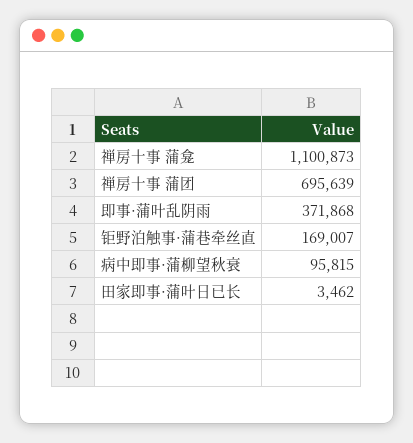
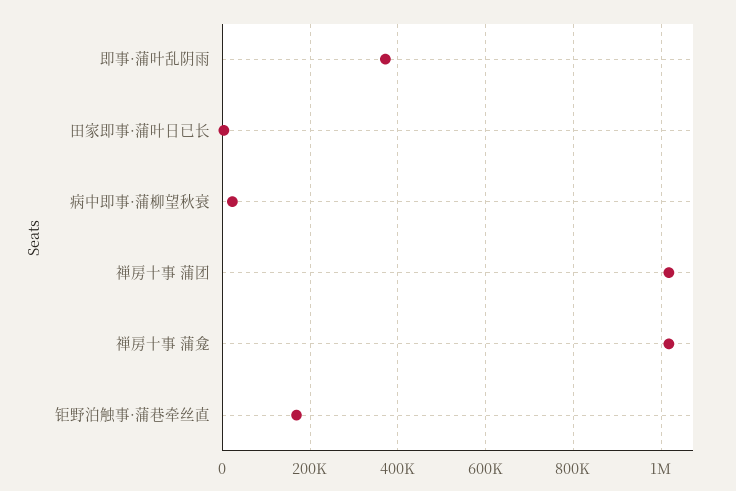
  {
-   "禅房十事 蒲龛": 1100873,
+   "禅房十事 蒲龛": 1020000,
-   "禅房十事 蒲团": 695639,
+   "禅房十事 蒲团": 1020000,
    "即事·蒲叶乱阴雨": 371868,
    "钜野泊触事·蒲巷牵丝直": 169007,
-   "病中即事·蒲柳望秋衰": 95815,
+   "病中即事·蒲柳望秋衰": 20000,
    "田家即事·蒲叶日已长": 3462
  }

